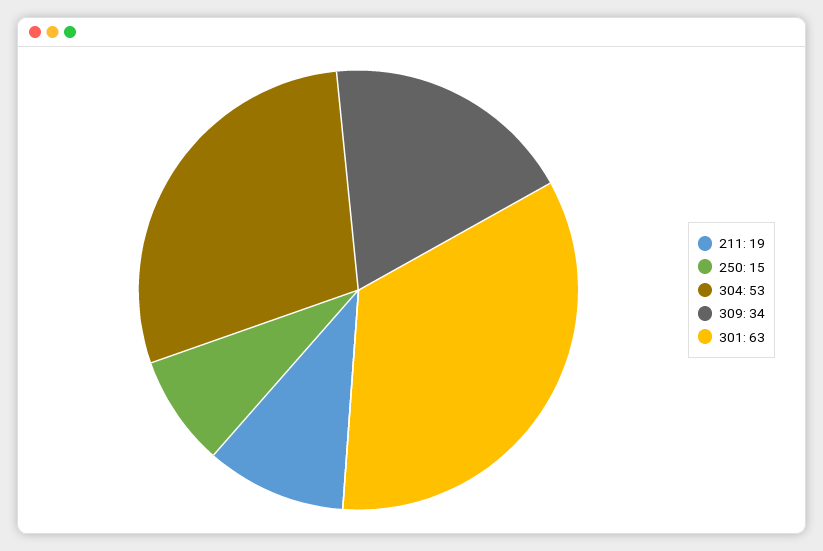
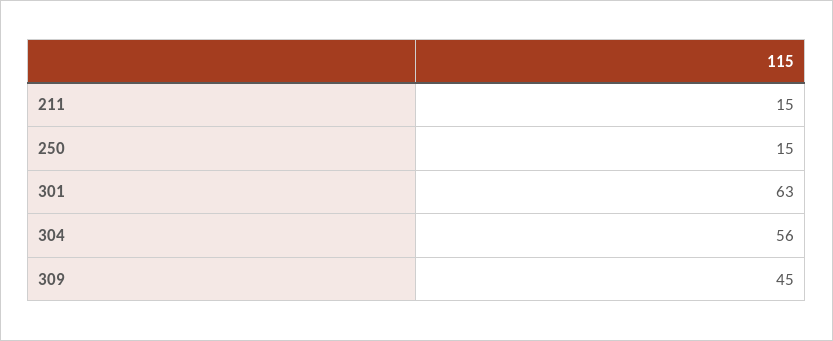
  {
-   "211": 19,
+   "211": 15,
    "250": 15,
-   "304": 53,
+   "304": 56,
-   "309": 34,
+   "309": 45,
    "301": 63
  }

